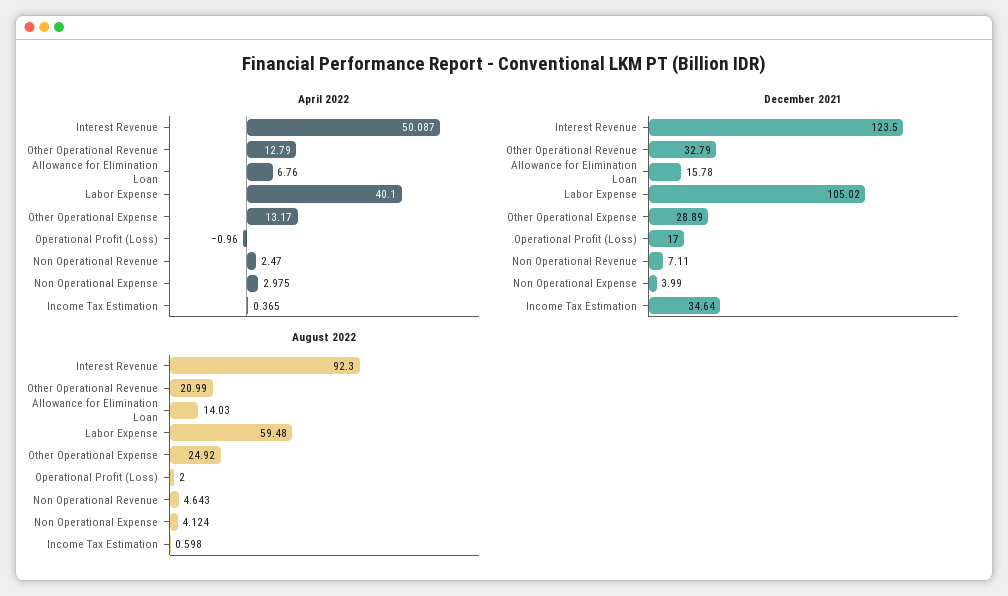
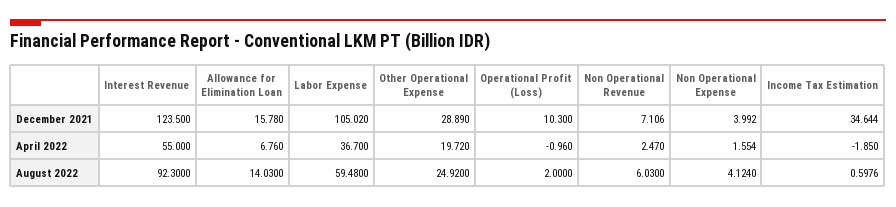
  {
    "April 2022": {
-     "Interest Revenue": 50.087,
+     "Interest Revenue": 55,
-     "Other Operational Revenue": 12.79,
      "Allowance for Elimination Loan": 6.76,
-     "Labor Expense": 40.1,
+     "Labor Expense": 36.7,
-     "Other Operational Expense": 13.17,
+     "Other Operational Expense": 19.72,
      "Operational Profit (Loss)": -0.96,
      "Non Operational Revenue": 2.47,
-     "Non Operational Expense": 2.975,
+     "Non Operational Expense": 1.554,
-     "Income Tax Estimation": 0.365
+     "Income Tax Estimation": -1.85
    },
    "December 2021": {
      "Interest Revenue": 123.5,
-     "Other Operational Revenue": 32.79,
      "Allowance for Elimination Loan": 15.78,
      "Labor Expense": 105.02,
      "Other Operational Expense": 28.89,
-     "Operational Profit (Loss)": 17,
+     "Operational Profit (Loss)": 10.3,
      "Non Operational Revenue": 7.106,
      "Non Operational Expense": 3.992,
      "Income Tax Estimation": 34.644
    },
    "August 2022": {
      "Interest Revenue": 92.3,
-     "Other Operational Revenue": 20.99,
      "Allowance for Elimination Loan": 14.03,
      "Labor Expense": 59.48,
      "Other Operational Expense": 24.92,
      "Operational Profit (Loss)": 2,
-     "Non Operational Revenue": 4.643,
+     "Non Operational Revenue": 6.03,
      "Non Operational Expense": 4.124,
      "Income Tax Estimation": 0.5976
    }
  }

